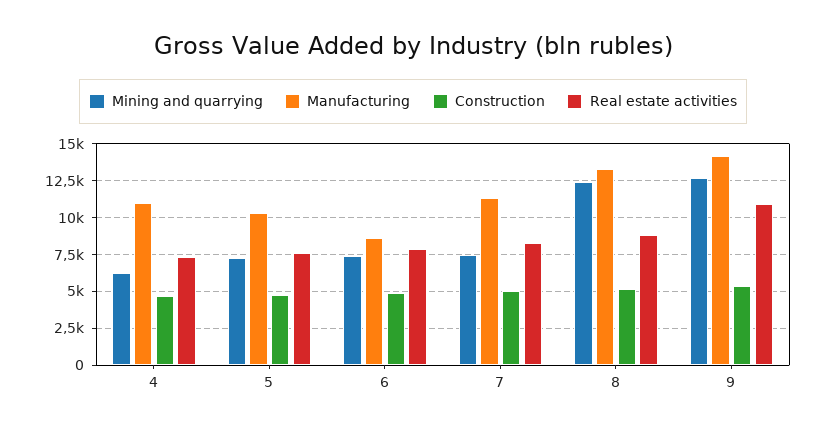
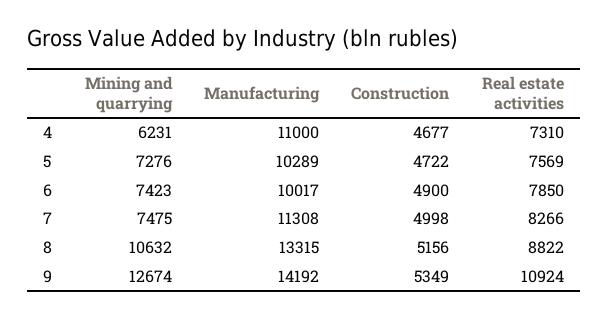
  {
    "Mining and quarrying": {
      "4": 6231,
      "5": 7276,
      "6": 7423,
      "7": 7475,
-     "8": 12500,
+     "8": 10632,
      "9": 12674
    },
    "Manufacturing": {
      "4": 11000,
      "5": 10289,
-     "6": 8500,
+     "6": 10017,
      "7": 11308,
      "8": 13315,
      "9": 14192
    },
    "Construction": {
      "4": 4677,
      "5": 4722,
      "6": 4900,
      "7": 4998,
      "8": 5156,
      "9": 5349
    },
    "Real estate activities": {
      "4": 7310,
      "5": 7569,
      "6": 7850,
      "7": 8266,
      "8": 8822,
      "9": 10924
    }
  }

